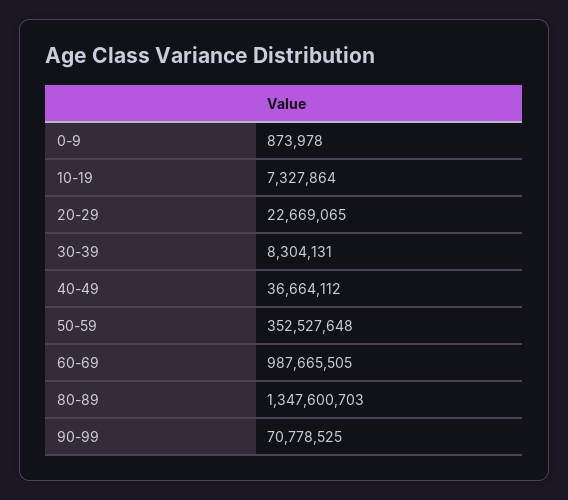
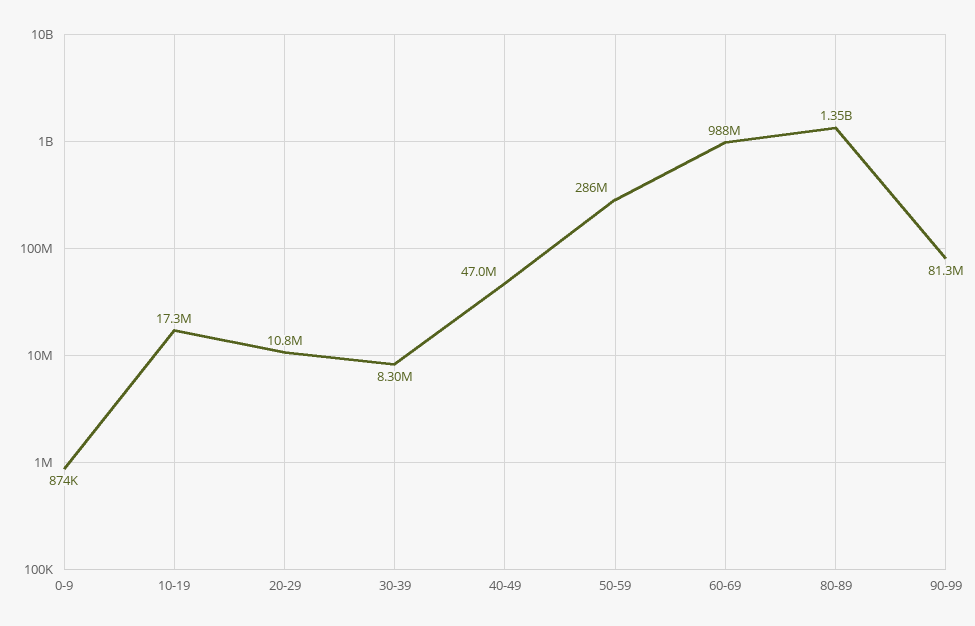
  {
    "0-9": 873978,
-   "10-19": 7327864,
+   "10-19": 17300000,
-   "20-29": 22669065,
+   "20-29": 10800000,
    "30-39": 8304131,
-   "40-49": 36664112,
+   "40-49": 47000000,
-   "50-59": 352527648,
+   "50-59": 286000000,
    "60-69": 987665505,
    "80-89": 1347600703,
-   "90-99": 70778525
+   "90-99": 81300000
  }

